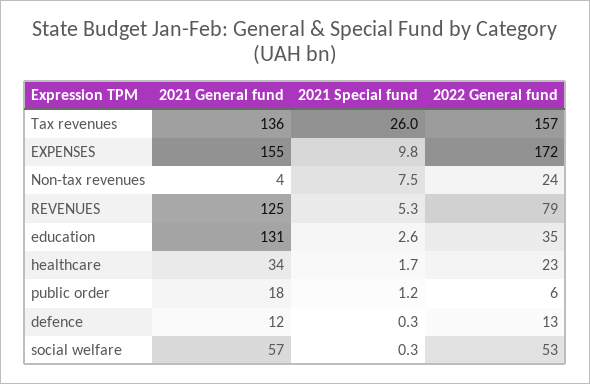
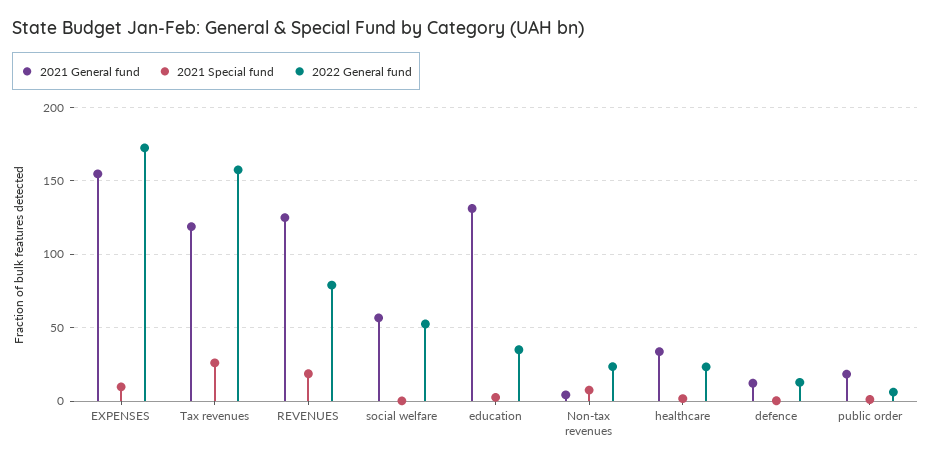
  {
    "2021 General fund": {
-     "Tax revenues": 136,
+     "Tax revenues": 120,
      "EXPENSES": 155,
      "Non-tax revenues": 4,
      "REVENUES": 125,
      "education": 131,
      "healthcare": 34,
      "public order": 18,
      "defence": 12,
      "social welfare": 57
    },
    "2021 Special fund": {
      "Tax revenues": 26,
      "EXPENSES": 9.8,
      "Non-tax revenues": 7.5,
-     "REVENUES": 5.3,
+     "REVENUES": 20,
      "education": 2.6,
      "healthcare": 1.7,
      "public order": 1.2,
      "defence": 0.3,
      "social welfare": 0.3
    },
    "2022 General fund": {
      "Tax revenues": 157,
      "EXPENSES": 172,
      "Non-tax revenues": 24,
      "REVENUES": 79,
      "education": 35,
      "healthcare": 23,
      "public order": 6,
      "defence": 13,
      "social welfare": 53
    }
  }

